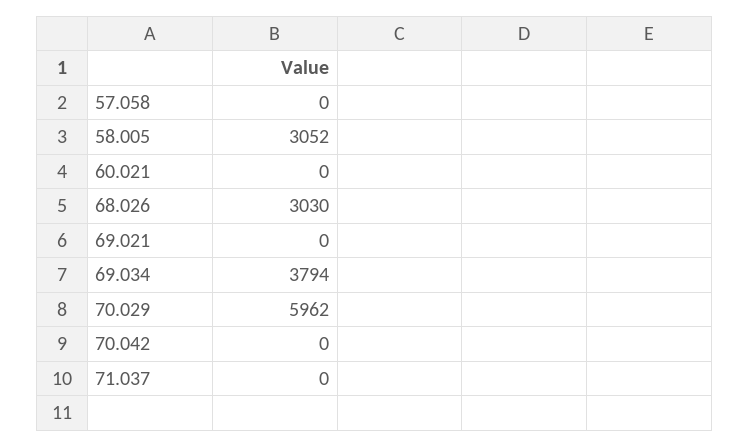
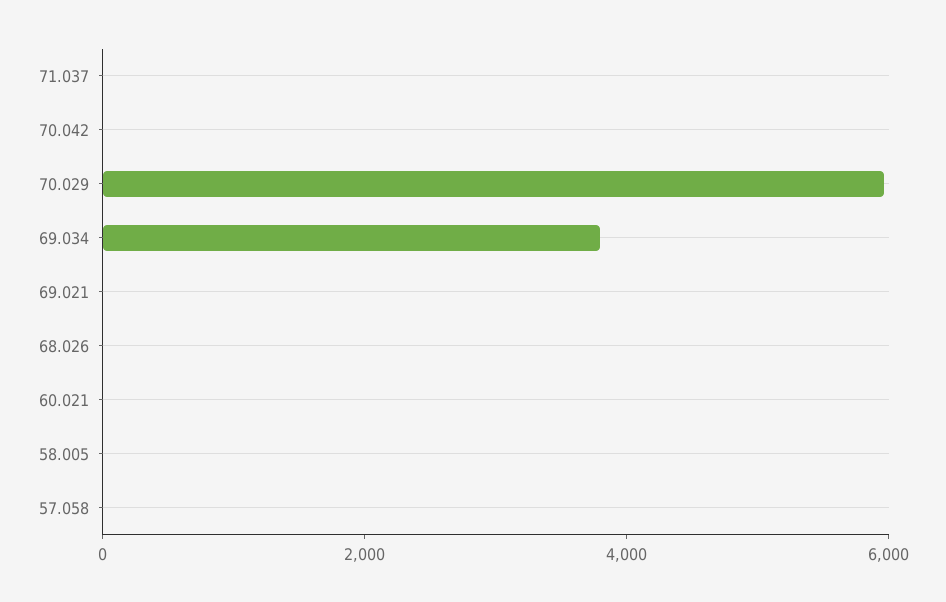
  {
    "57.058": 0,
-   "58.005": 3052,
+   "58.005": 0,
    "60.021": 0,
-   "68.026": 3030,
+   "68.026": 0,
    "69.021": 0,
    "69.034": 3794,
    "70.029": 5962,
    "70.042": 0,
    "71.037": 0
  }

